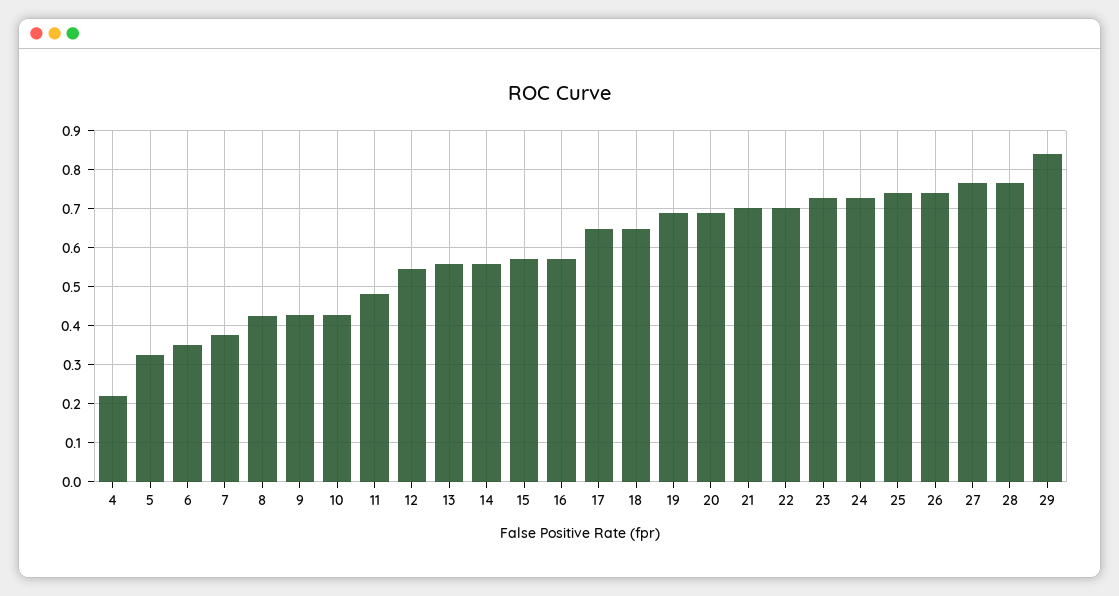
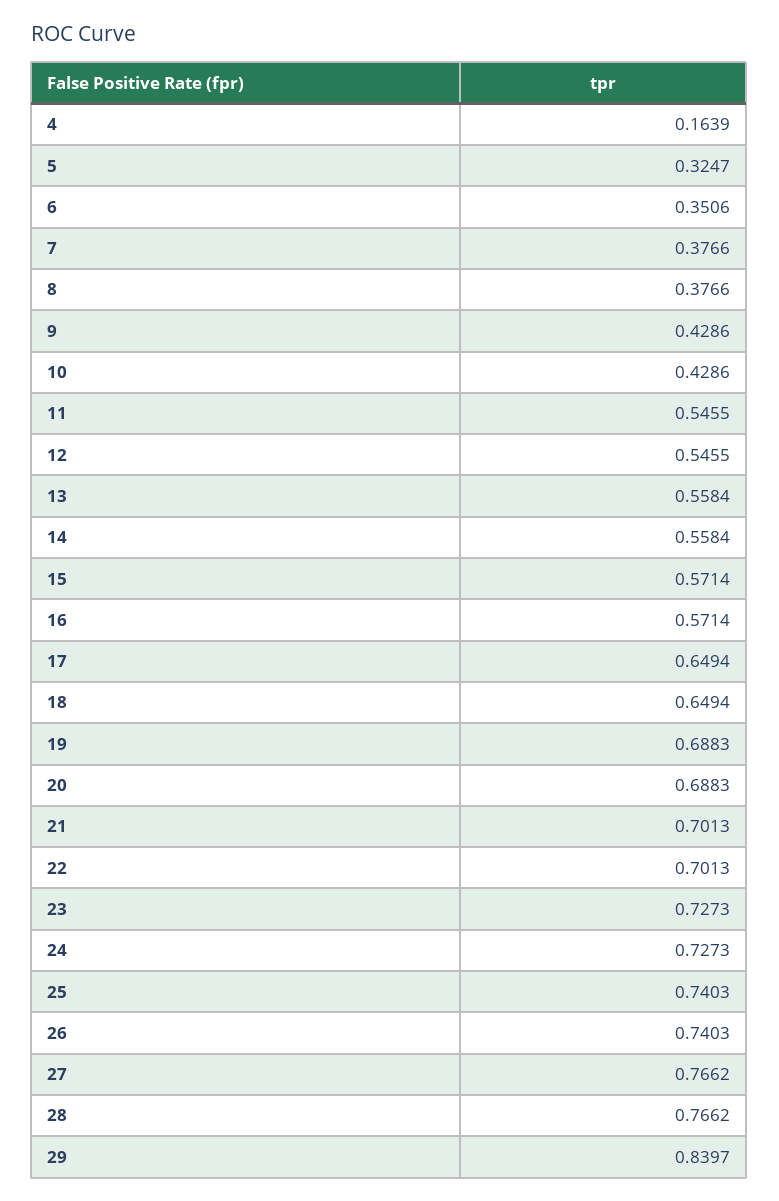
  {
-   "4": 0.22,
+   "4": 0.1639,
    "5": 0.3247,
    "6": 0.3506,
    "7": 0.3766,
-   "8": 0.42,
+   "8": 0.3766,
    "9": 0.4286,
    "10": 0.4286,
-   "11": 0.48,
+   "11": 0.5455,
    "12": 0.5455,
    "13": 0.5584,
    "14": 0.5584,
    "15": 0.5714,
    "16": 0.5714,
    "17": 0.6494,
    "18": 0.6494,
    "19": 0.6883,
    "20": 0.6883,
    "21": 0.7013,
    "22": 0.7013,
    "23": 0.7273,
    "24": 0.7273,
    "25": 0.7403,
    "26": 0.7403,
    "27": 0.7662,
    "28": 0.7662,
    "29": 0.8397
  }

